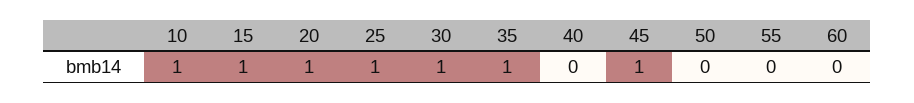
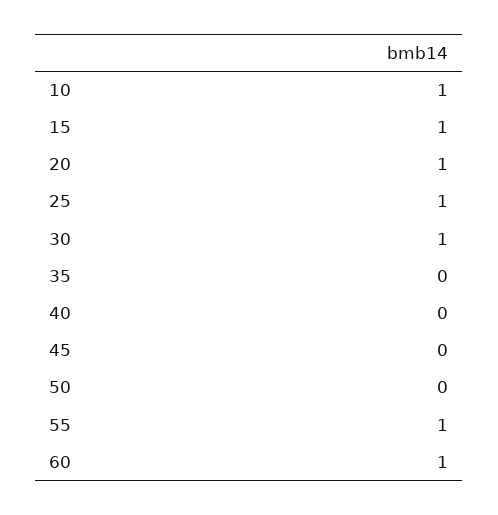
  {
    "10": 1,
    "15": 1,
    "20": 1,
    "25": 1,
    "30": 1,
-   "35": 1,
+   "35": 0,
    "40": 0,
-   "45": 1,
+   "45": 0,
    "50": 0,
-   "55": 0,
+   "55": 1,
-   "60": 0
+   "60": 1
  }

